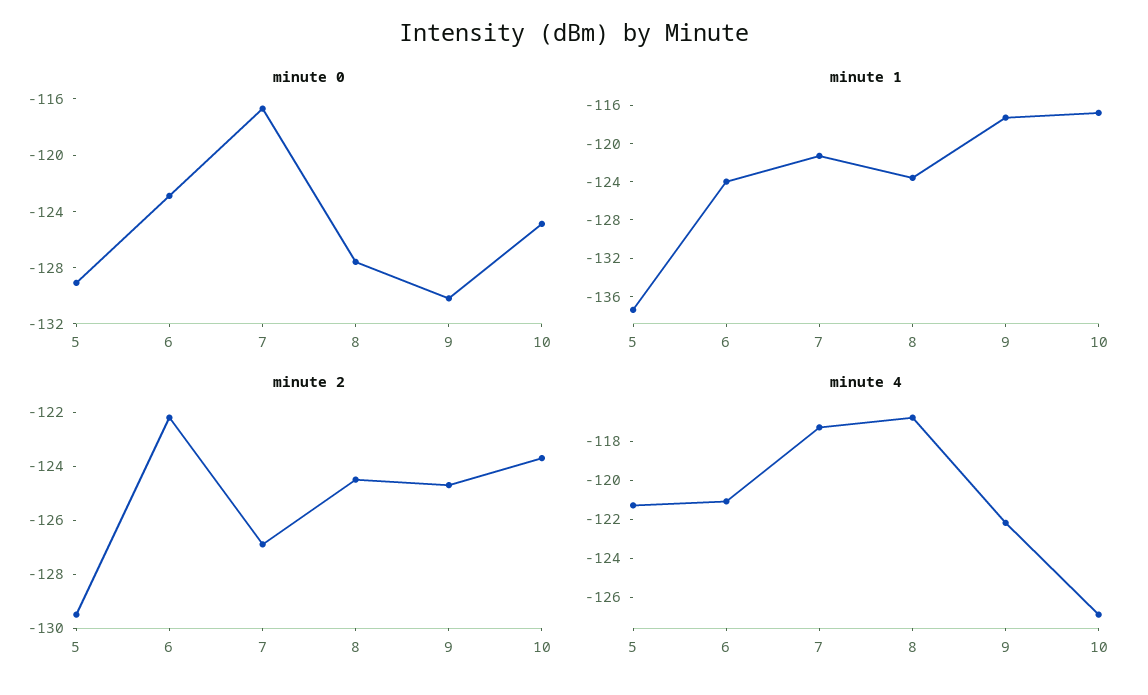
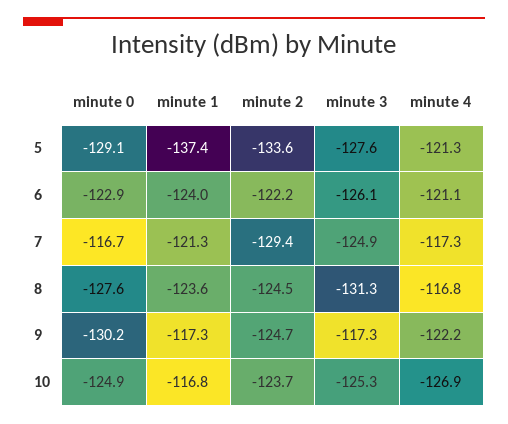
  {
    "minute 0": {
      "5": -129.1,
      "6": -122.9,
      "7": -116.7,
      "8": -127.6,
      "9": -130.2,
      "10": -124.9
    },
    "minute 1": {
      "5": -137.4,
      "6": -124,
      "7": -121.3,
      "8": -123.6,
      "9": -117.3,
      "10": -116.8
    },
    "minute 2": {
-     "5": -129.5,
+     "5": -133.6,
      "6": -122.2,
-     "7": -127,
+     "7": -129.4,
      "8": -124.5,
      "9": -124.7,
      "10": -123.7
    },
    "minute 4": {
      "5": -121.3,
      "6": -121.1,
      "7": -117.3,
      "8": -116.8,
      "9": -122.2,
      "10": -126.9
-   }
+   },
+   "minute 3": {
+     "5": -127.6,
+     "6": -126.1,
+     "7": -124.9,
+     "8": -131.3,
+     "9": -117.3,
+     "10": -125.3
+   }
  }

